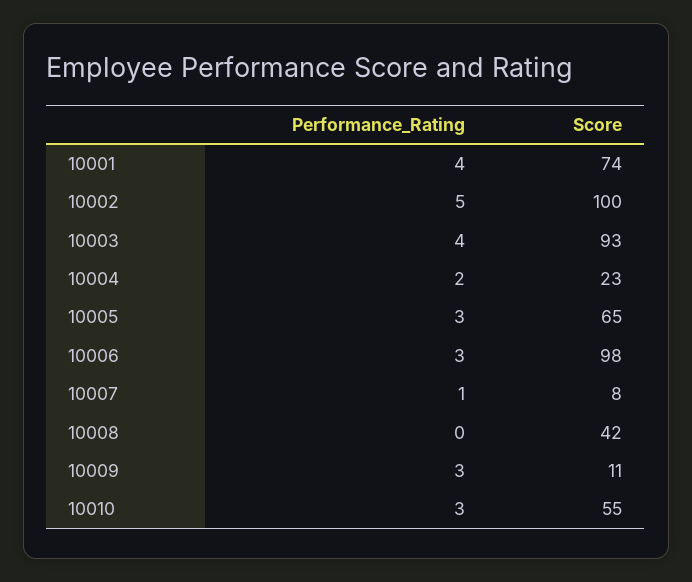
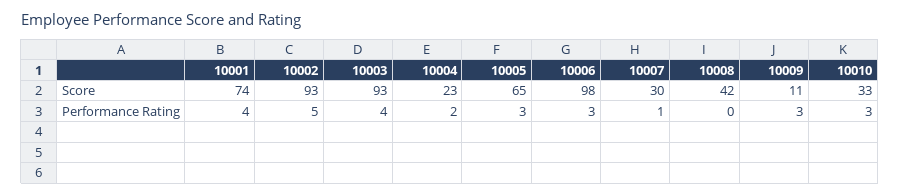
  {
    "Performance_Rating": {
      "10001": 4,
      "10002": 5,
      "10003": 4,
      "10004": 2,
      "10005": 3,
      "10006": 3,
      "10007": 1,
      "10008": 0,
      "10009": 3,
      "10010": 3
    },
    "Score": {
      "10001": 74,
-     "10002": 100,
+     "10002": 93,
      "10003": 93,
      "10004": 23,
      "10005": 65,
      "10006": 98,
-     "10007": 8,
+     "10007": 30,
      "10008": 42,
      "10009": 11,
-     "10010": 55
+     "10010": 33
    }
  }

